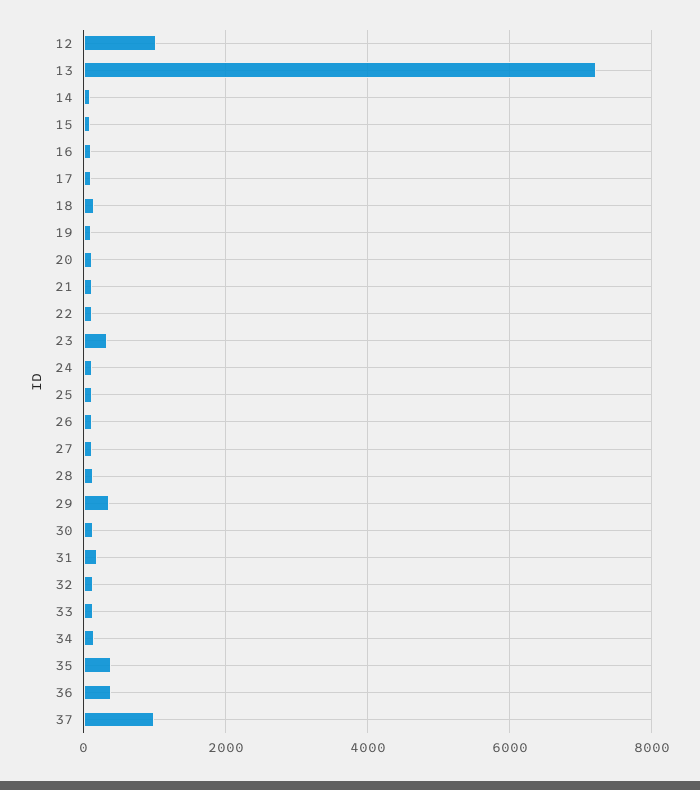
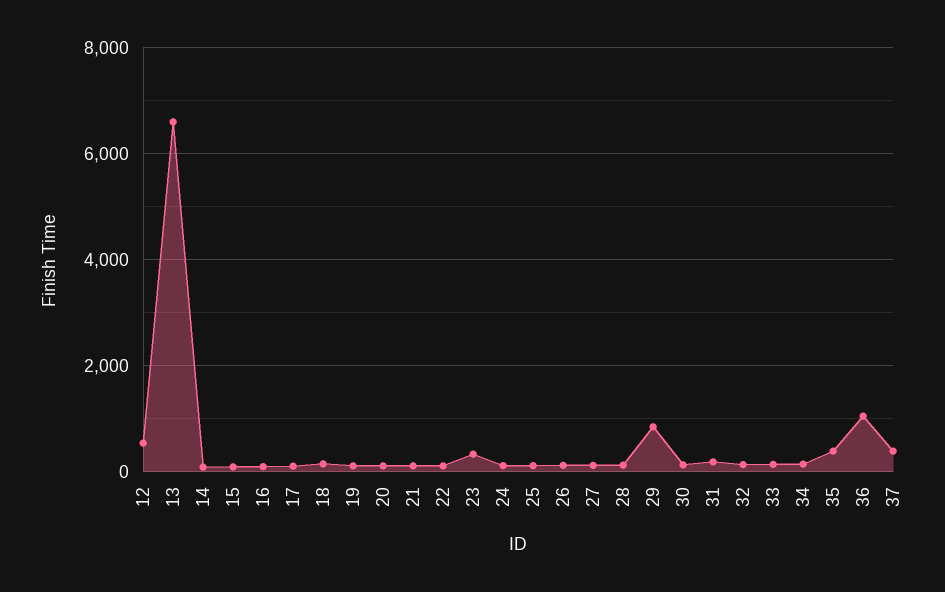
  {
-   "12": 1000,
+   "12": 600,
-   "13": 7200,
+   "13": 6600,
    "14": 0,
    "15": 0,
    "16": 0,
    "17": 200,
    "18": 200,
    "19": 200,
    "20": 200,
    "21": 200,
    "22": 200,
    "23": 400,
    "24": 200,
    "25": 200,
    "26": 200,
    "27": 200,
    "28": 200,
-   "29": 400,
+   "29": 800,
    "30": 200,
    "31": 200,
    "32": 200,
    "33": 200,
    "34": 200,
    "35": 400,
-   "36": 400,
+   "36": 1000,
-   "37": 1000
+   "37": 400
  }

